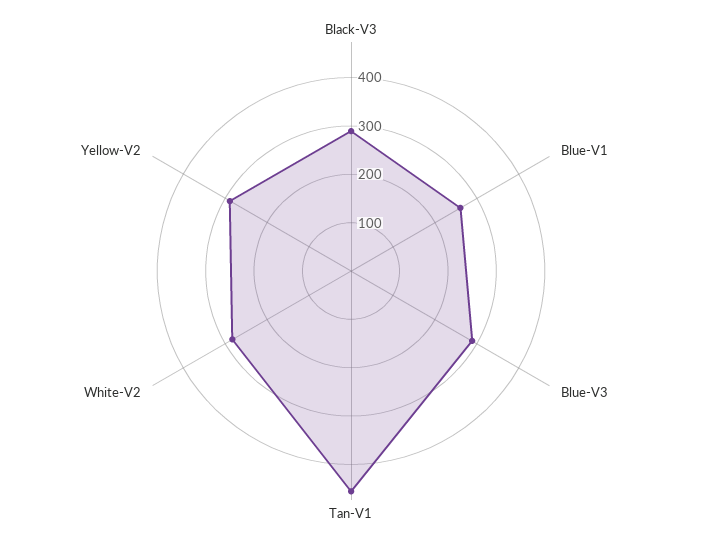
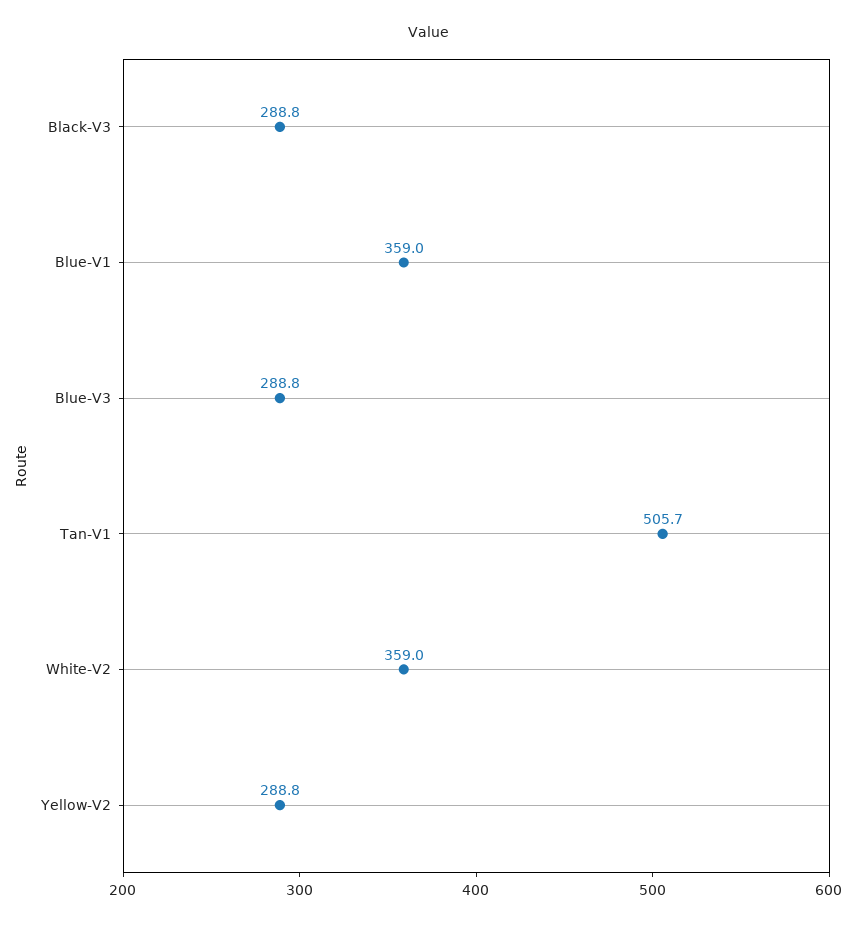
  {
    "Black-V3": 288.8,
-   "Blue-V1": 260,
+   "Blue-V1": 359,
    "Blue-V3": 288.8,
-   "Tan-V1": 460,
+   "Tan-V1": 505.7,
-   "White-V2": 280,
+   "White-V2": 359,
    "Yellow-V2": 288.8
  }

